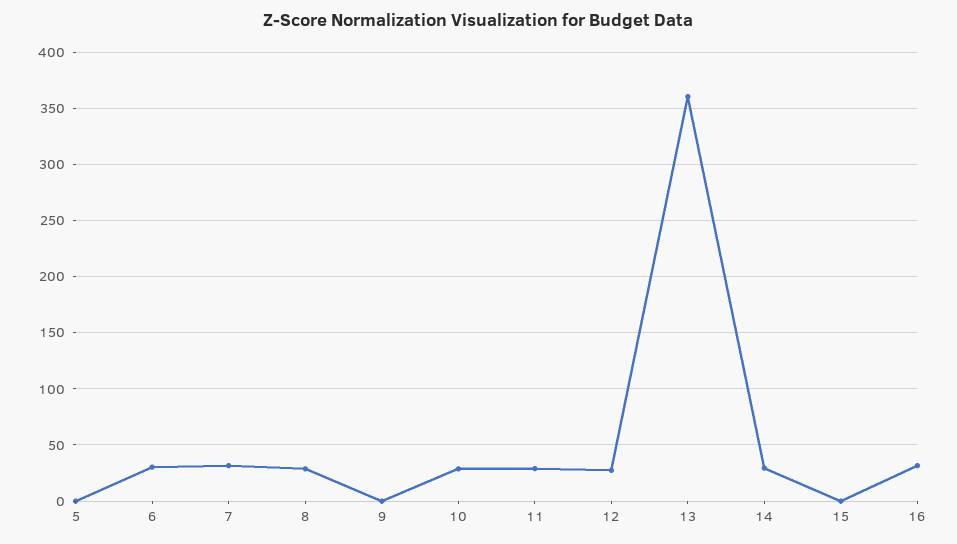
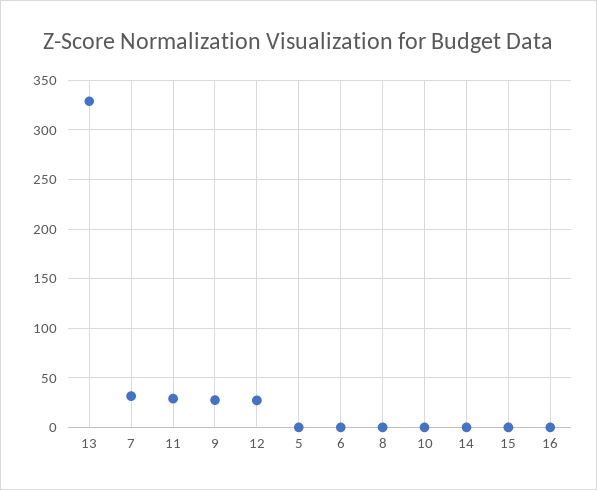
  {
    "5": 0,
-   "6": 30,
+   "6": 0,
    "7": 30,
-   "8": 30,
+   "8": 0,
-   "9": 0,
+   "9": 30,
-   "10": 30,
+   "10": 0,
    "11": 30,
    "12": 30,
-   "13": 360,
+   "13": 330,
-   "14": 30,
+   "14": 0,
    "15": 0,
-   "16": 30
+   "16": 0
  }

